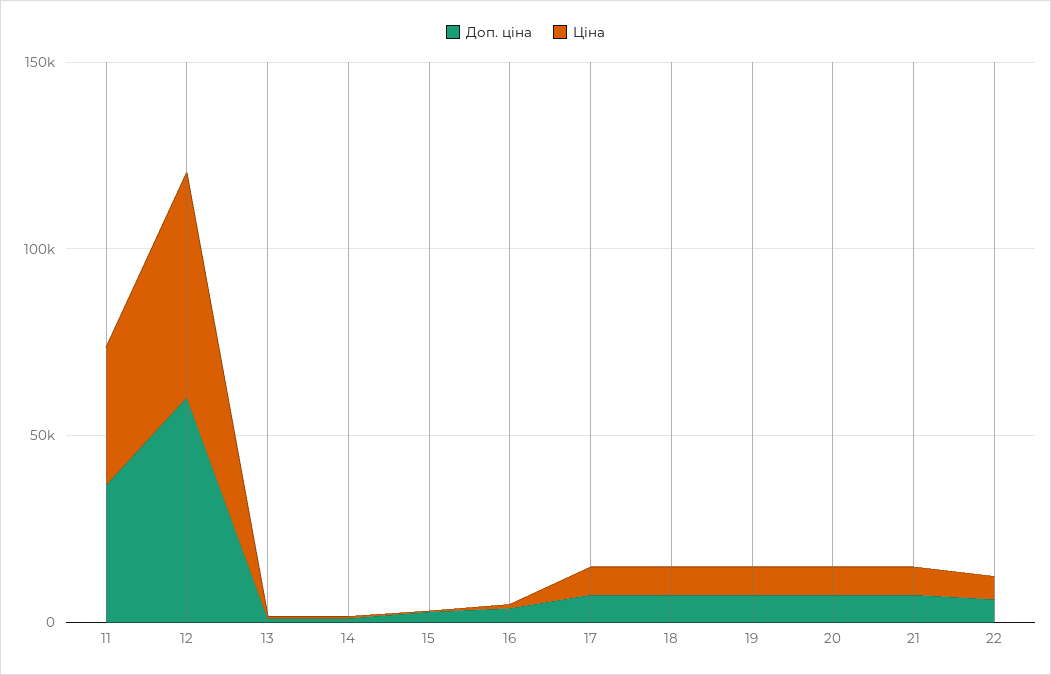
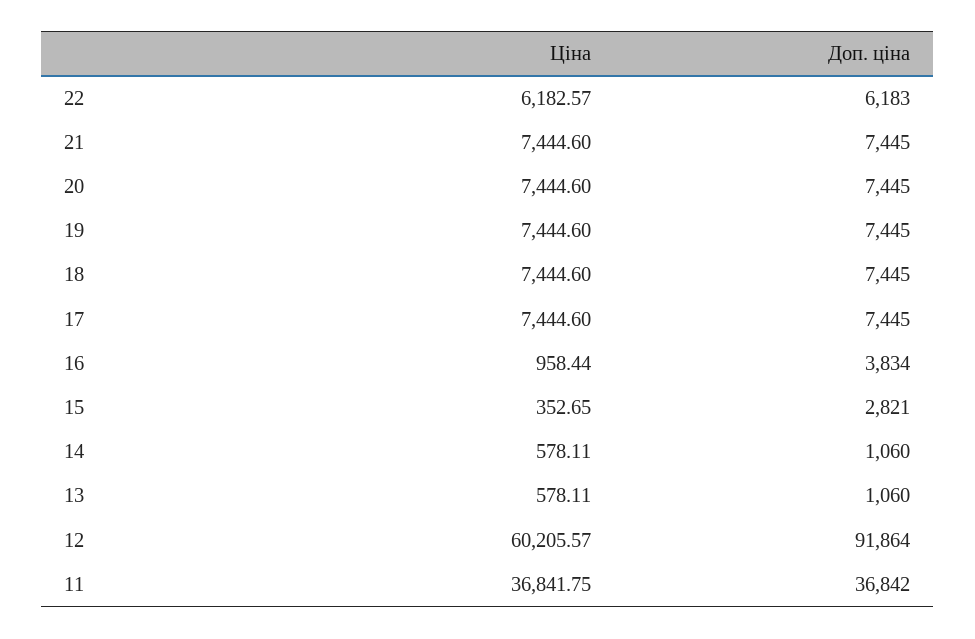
  {
    "Доп. ціна": {
      "11": 36842,
-     "12": 60000,
+     "12": 91864,
      "13": 1060,
      "14": 1060,
      "15": 2821,
      "16": 3834,
      "17": 7445,
      "18": 7445,
      "19": 7445,
      "20": 7445,
      "21": 7445,
      "22": 6183
    },
    "Ціна": {
      "11": 36841.75,
      "12": 60205.57,
      "13": 578.11,
      "14": 578.11,
      "15": 352.65,
      "16": 958.44,
      "17": 7444.6,
      "18": 7444.6,
      "19": 7444.6,
      "20": 7444.6,
      "21": 7444.6,
      "22": 6182.57
    }
  }

